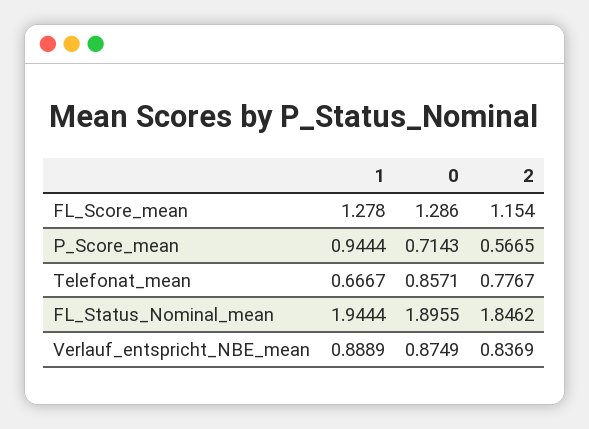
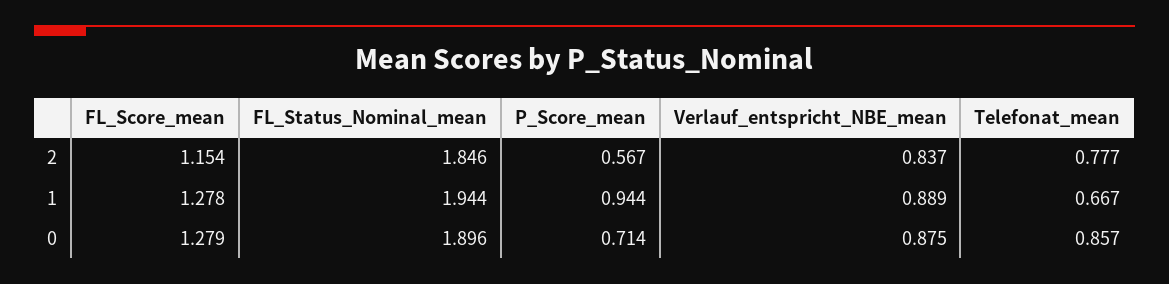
  {
    "1": {
      "FL_Score_mean": 1.278,
      "P_Score_mean": 0.9444,
      "Telefonat_mean": 0.6667,
      "FL_Status_Nominal_mean": 1.9444,
      "Verlauf_entspricht_NBE_mean": 0.8889
    },
    "0": {
-     "FL_Score_mean": 1.286,
+     "FL_Score_mean": 1.279,
      "P_Score_mean": 0.7143,
      "Telefonat_mean": 0.8571,
      "FL_Status_Nominal_mean": 1.8955,
      "Verlauf_entspricht_NBE_mean": 0.8749
    },
    "2": {
      "FL_Score_mean": 1.154,
      "P_Score_mean": 0.5665,
      "Telefonat_mean": 0.7767,
      "FL_Status_Nominal_mean": 1.8462,
      "Verlauf_entspricht_NBE_mean": 0.8369
    }
  }

